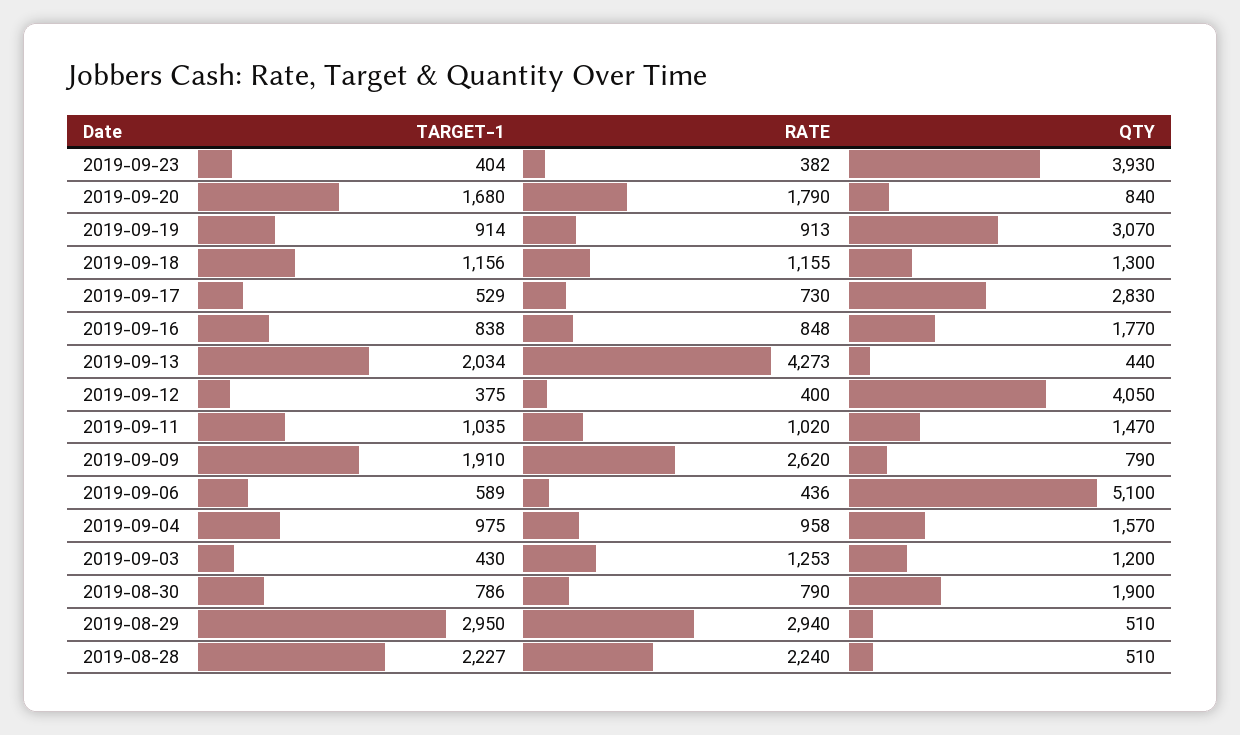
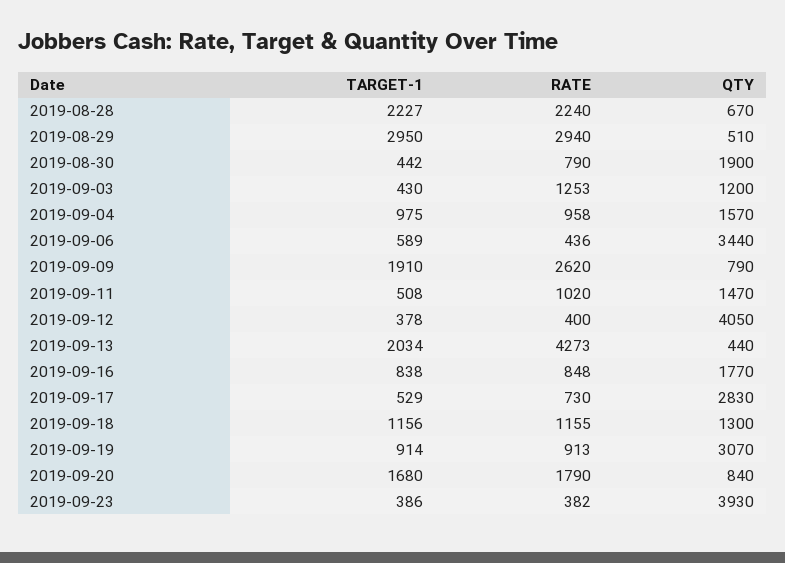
  {
    "TARGET-1": {
-     "2019-09-23": 404,
+     "2019-09-23": 386,
      "2019-09-20": 1680,
      "2019-09-19": 914,
      "2019-09-18": 1156,
      "2019-09-17": 529,
      "2019-09-16": 838,
      "2019-09-13": 2034,
-     "2019-09-12": 375,
+     "2019-09-12": 378,
-     "2019-09-11": 1035,
+     "2019-09-11": 508,
      "2019-09-09": 1910,
      "2019-09-06": 589,
      "2019-09-04": 975,
      "2019-09-03": 430,
-     "2019-08-30": 786,
+     "2019-08-30": 442,
      "2019-08-29": 2950,
      "2019-08-28": 2227
    },
    "RATE": {
      "2019-09-23": 382,
      "2019-09-20": 1790,
      "2019-09-19": 913,
      "2019-09-18": 1155,
      "2019-09-17": 730,
      "2019-09-16": 848,
      "2019-09-13": 4273,
      "2019-09-12": 400,
      "2019-09-11": 1020,
      "2019-09-09": 2620,
      "2019-09-06": 436,
      "2019-09-04": 958,
      "2019-09-03": 1253,
      "2019-08-30": 790,
      "2019-08-29": 2940,
      "2019-08-28": 2240
    },
    "QTY": {
      "2019-09-23": 3930,
      "2019-09-20": 840,
      "2019-09-19": 3070,
      "2019-09-18": 1300,
      "2019-09-17": 2830,
      "2019-09-16": 1770,
      "2019-09-13": 440,
      "2019-09-12": 4050,
      "2019-09-11": 1470,
      "2019-09-09": 790,
-     "2019-09-06": 5100,
+     "2019-09-06": 3440,
      "2019-09-04": 1570,
      "2019-09-03": 1200,
      "2019-08-30": 1900,
      "2019-08-29": 510,
-     "2019-08-28": 510
+     "2019-08-28": 670
    }
  }

